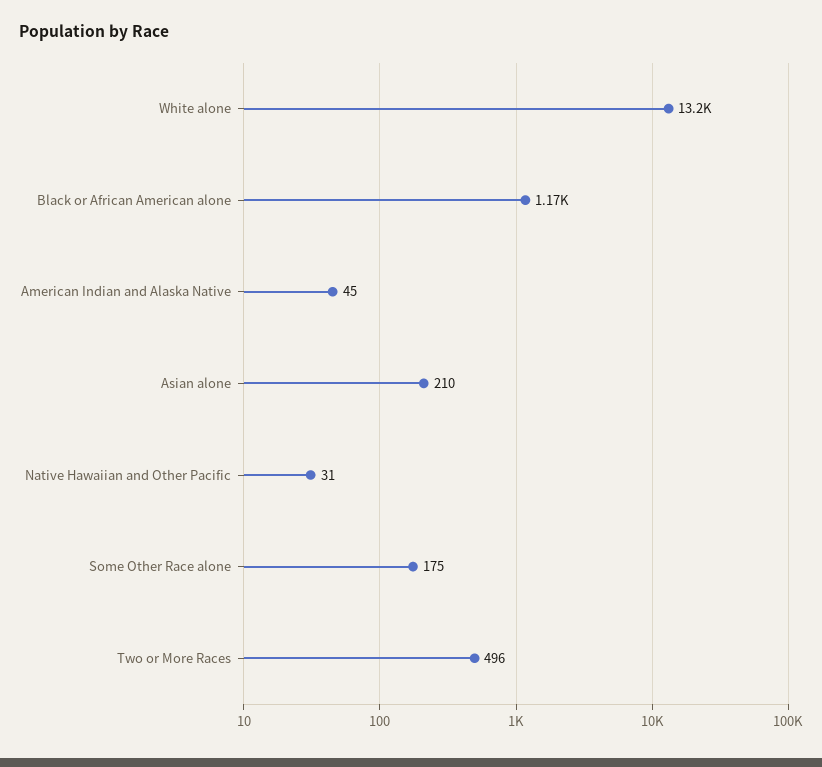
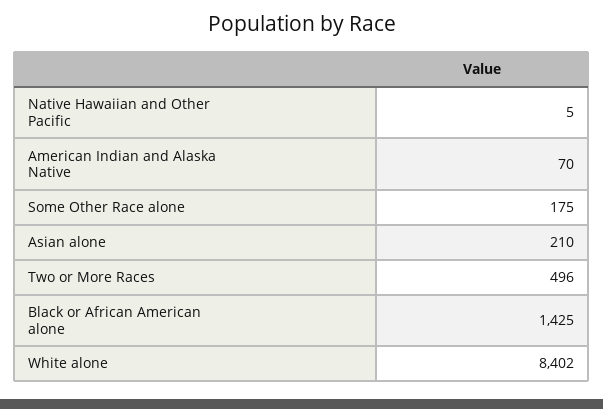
  {
-   "White alone": 13200,
+   "White alone": 8402,
-   "Black or African American alone": 1170,
+   "Black or African American alone": 1425,
-   "American Indian and Alaska Native": 45,
+   "American Indian and Alaska Native": 70,
    "Asian alone": 210,
-   "Native Hawaiian and Other Pacific": 31,
+   "Native Hawaiian and Other Pacific": 5,
    "Some Other Race alone": 175,
    "Two or More Races": 496
  }

